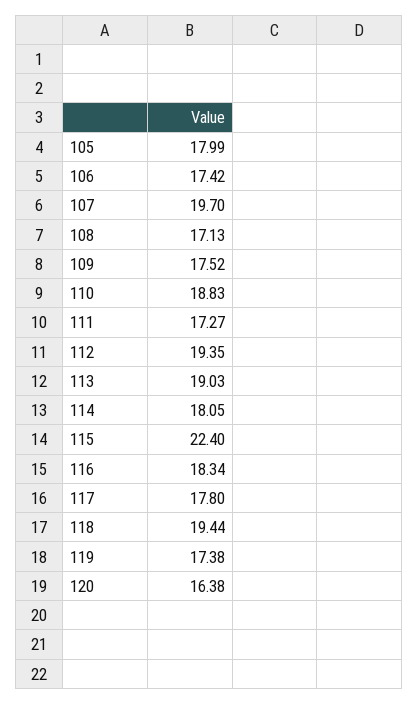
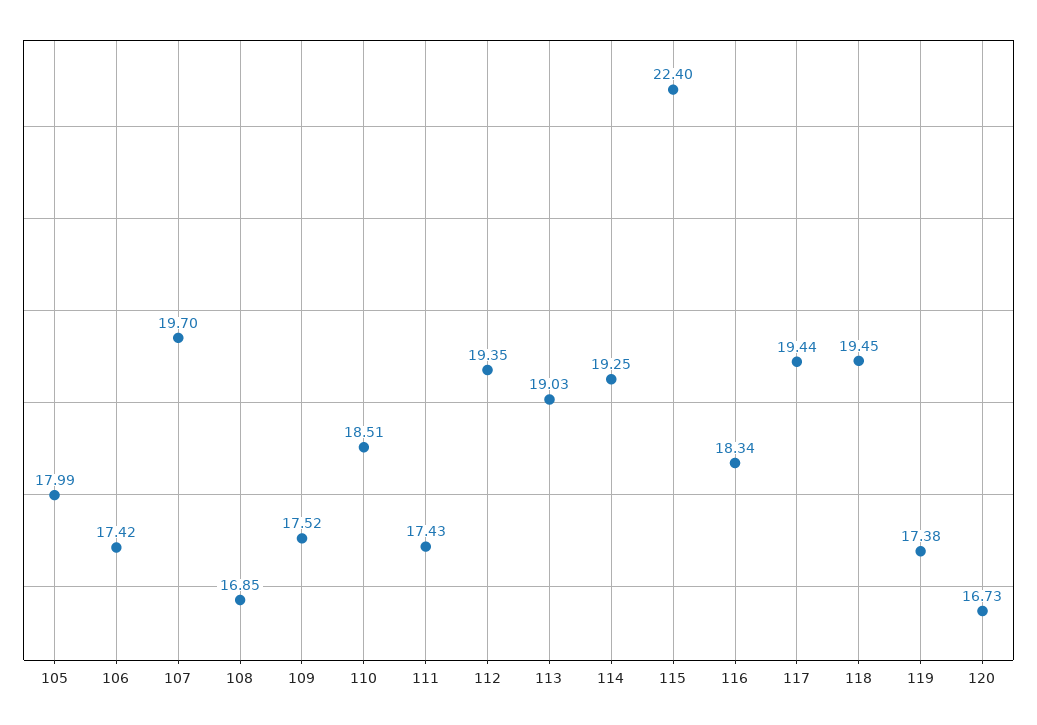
  {
    "105": 17.99,
    "106": 17.42,
    "107": 19.7,
-   "108": 17.13,
+   "108": 16.85,
    "109": 17.52,
-   "110": 18.83,
+   "110": 18.51,
-   "111": 17.27,
+   "111": 17.43,
    "112": 19.35,
    "113": 19.03,
-   "114": 18.05,
+   "114": 19.25,
    "115": 22.4,
    "116": 18.34,
-   "117": 17.8,
+   "117": 19.44,
-   "118": 19.44,
+   "118": 19.45,
    "119": 17.38,
-   "120": 16.38
+   "120": 16.73
  }

